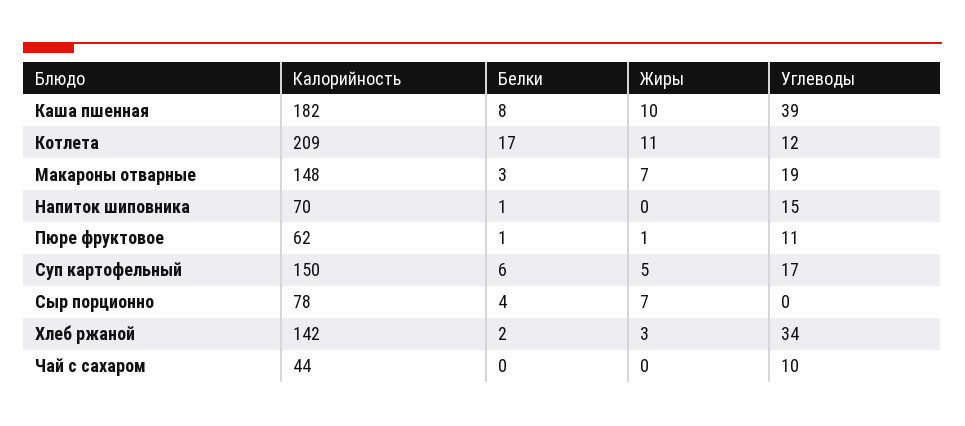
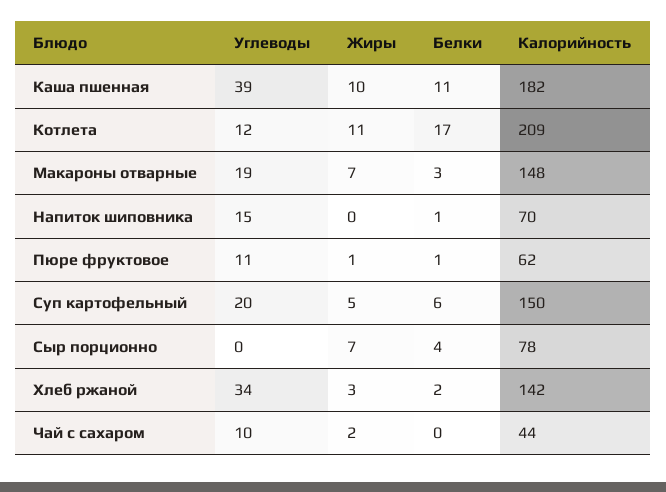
  {
    "Калорийность": {
      "Каша пшенная": 182,
      "Котлета": 209,
      "Макароны отварные": 148,
      "Напиток шиповника": 70,
      "Пюре фруктовое": 62,
      "Суп картофельный": 150,
      "Сыр порционно": 78,
      "Хлеб ржаной": 142,
      "Чай с сахаром": 44
    },
    "Белки": {
-     "Каша пшенная": 8,
+     "Каша пшенная": 11,
      "Котлета": 17,
      "Макароны отварные": 3,
      "Напиток шиповника": 1,
      "Пюре фруктовое": 1,
      "Суп картофельный": 6,
      "Сыр порционно": 4,
      "Хлеб ржаной": 2,
      "Чай с сахаром": 0
    },
    "Жиры": {
      "Каша пшенная": 10,
      "Котлета": 11,
      "Макароны отварные": 7,
      "Напиток шиповника": 0,
      "Пюре фруктовое": 1,
      "Суп картофельный": 5,
      "Сыр порционно": 7,
      "Хлеб ржаной": 3,
-     "Чай с сахаром": 0
+     "Чай с сахаром": 2
    },
    "Углеводы": {
      "Каша пшенная": 39,
      "Котлета": 12,
      "Макароны отварные": 19,
      "Напиток шиповника": 15,
      "Пюре фруктовое": 11,
-     "Суп картофельный": 17,
+     "Суп картофельный": 20,
      "Сыр порционно": 0,
      "Хлеб ржаной": 34,
      "Чай с сахаром": 10
    }
  }

